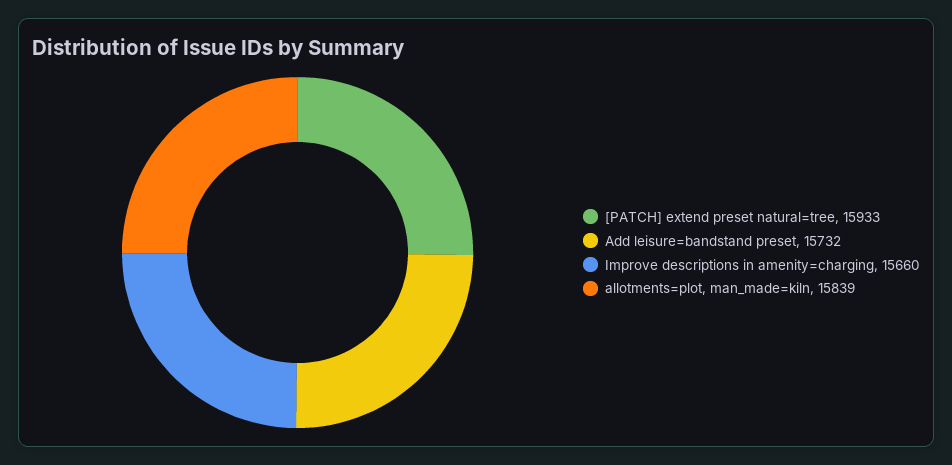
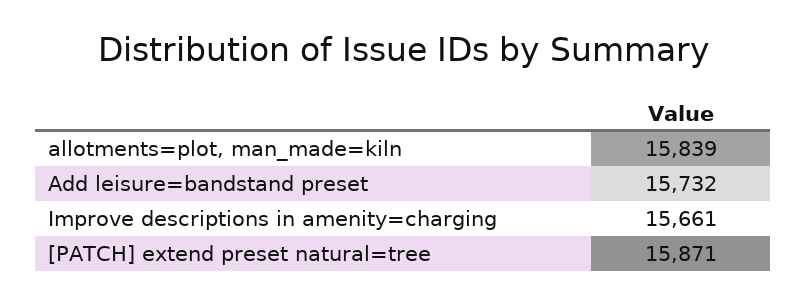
  {
-   "[PATCH] extend preset natural=tree": 15933,
+   "[PATCH] extend preset natural=tree": 15871,
    "Add leisure=bandstand preset": 15732,
-   "Improve descriptions in amenity=charging": 15660,
+   "Improve descriptions in amenity=charging": 15661,
    "allotments=plot, man_made=kiln": 15839
  }

